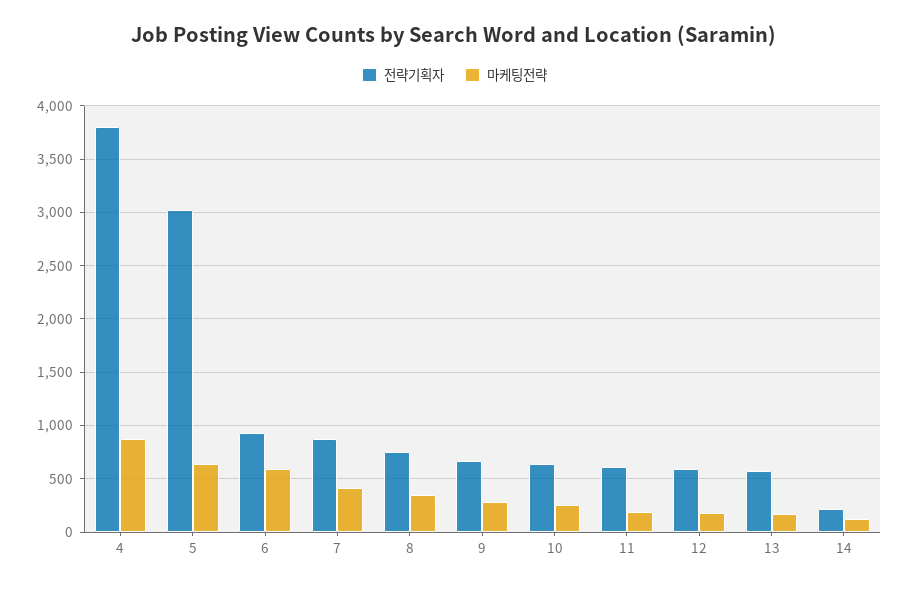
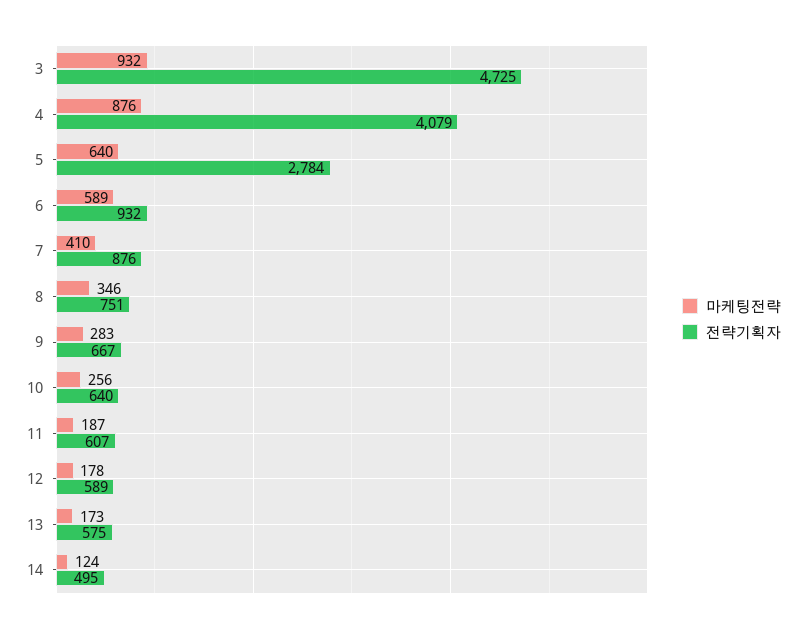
  {
    "전략기획자": {
-     "4": 3800,
+     "4": 4079,
-     "5": 3000,
+     "5": 2784,
      "6": 932,
      "7": 876,
      "8": 751,
      "9": 667,
      "10": 640,
      "11": 607,
      "12": 589,
      "13": 575,
-     "14": 200
+     "14": 495,
+     "3": 4725
    },
    "마케팅전략": {
      "4": 876,
      "5": 640,
      "6": 589,
      "7": 410,
      "8": 346,
      "9": 283,
      "10": 256,
      "11": 187,
      "12": 178,
      "13": 173,
-     "14": 124
+     "14": 124,
+     "3": 932
    }
  }

